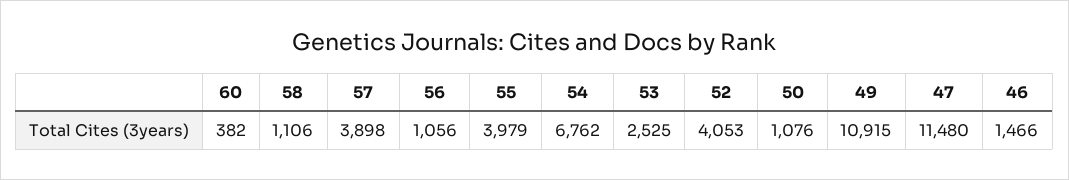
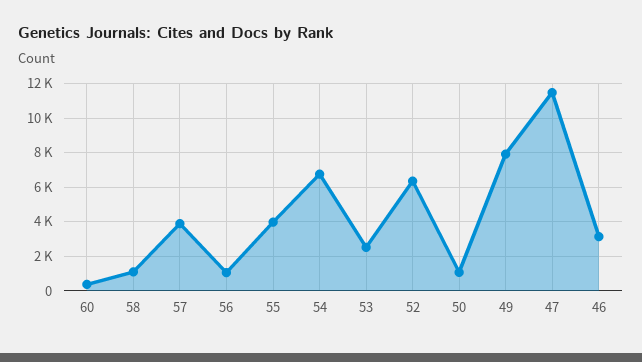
  {
    "60": 382,
    "58": 1106,
    "57": 3898,
    "56": 1056,
    "55": 3979,
    "54": 6762,
    "53": 2525,
-   "52": 4053,
+   "52": 6500,
    "50": 1076,
-   "49": 10915,
+   "49": 8000,
    "47": 11480,
-   "46": 1466
+   "46": 3000
  }

